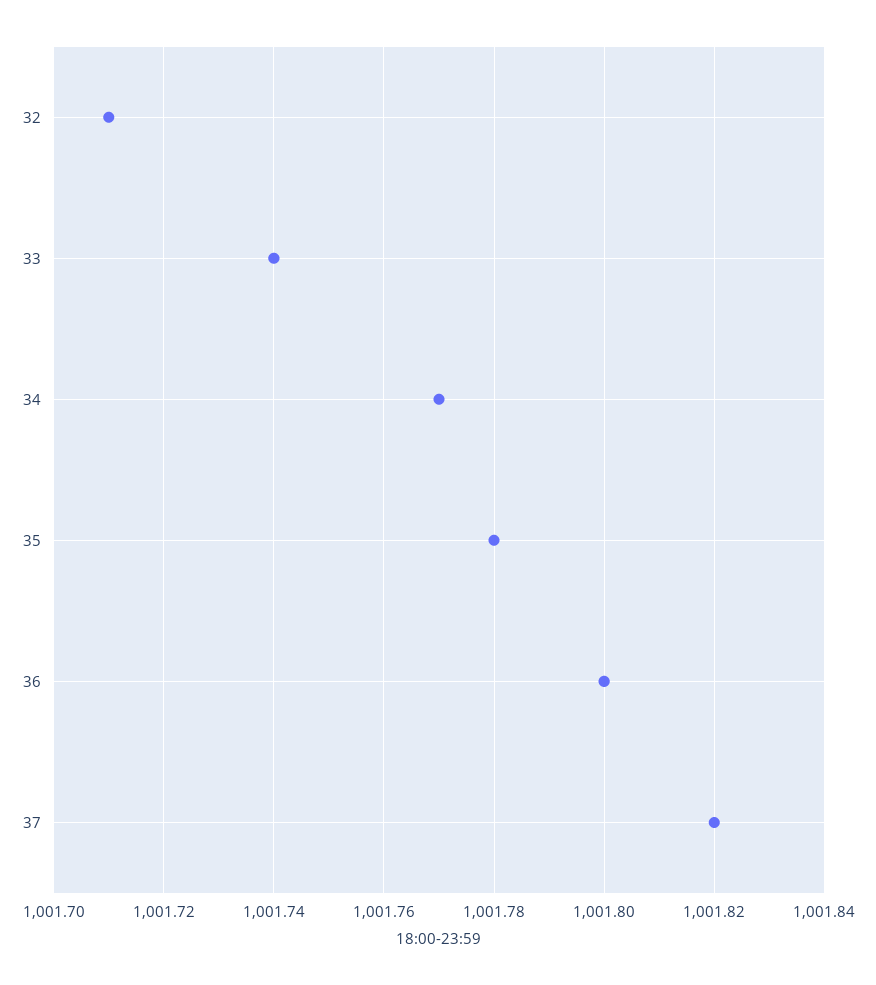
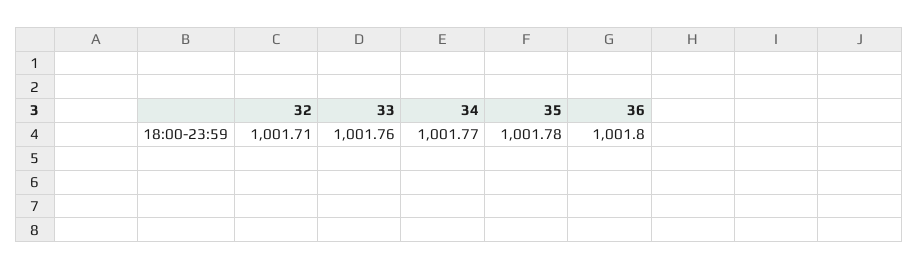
  {
    "32": 1001.71,
-   "33": 1001.74,
+   "33": 1001.76,
    "34": 1001.77,
    "35": 1001.78,
-   "36": 1001.8,
+   "36": 1001.8
-   "37": 1001.82
  }

